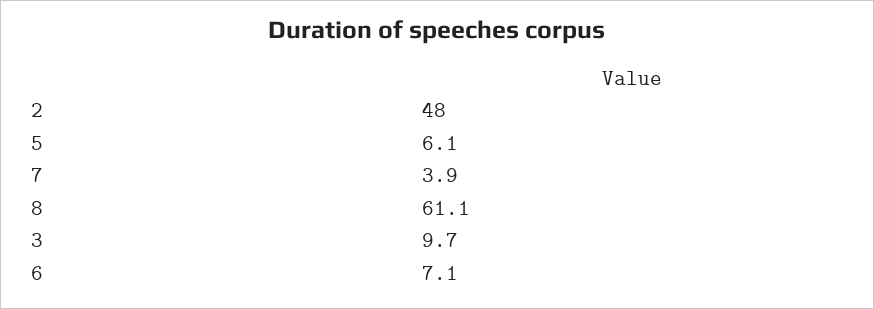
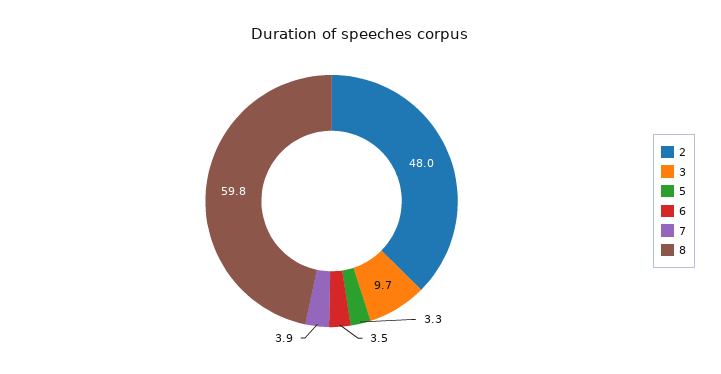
  {
    "2": 48,
-   "5": 6.1,
+   "5": 3.3,
    "7": 3.9,
-   "8": 61.1,
+   "8": 59.8,
    "3": 9.7,
-   "6": 7.1
+   "6": 3.5
  }

